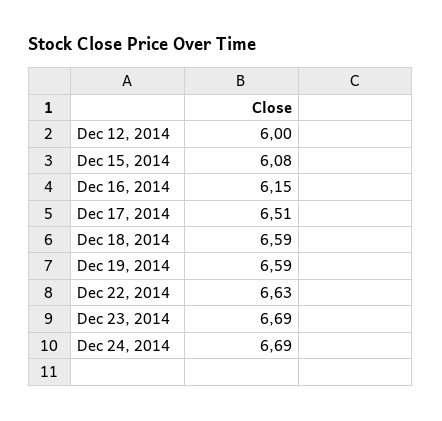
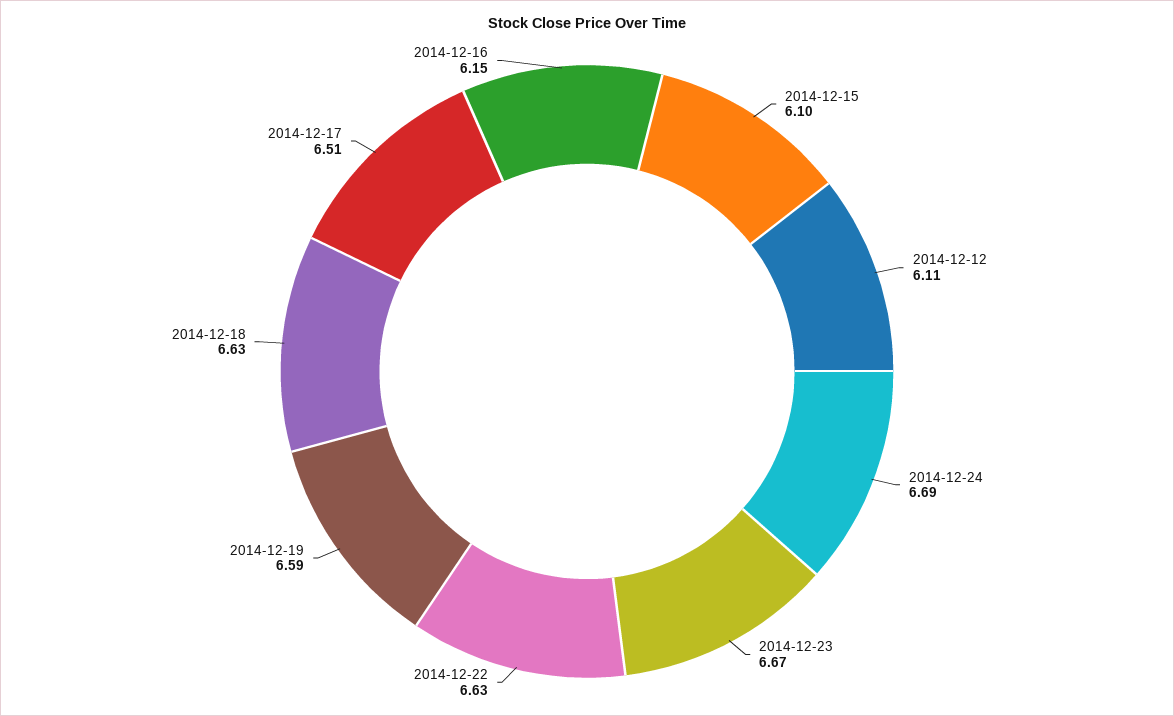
  {
-   "Dec 12, 2014": 6,
+   "Dec 12, 2014": 6.11,
-   "Dec 15, 2014": 6.08,
+   "Dec 15, 2014": 6.1,
    "Dec 16, 2014": 6.15,
    "Dec 17, 2014": 6.51,
-   "Dec 18, 2014": 6.59,
+   "Dec 18, 2014": 6.63,
    "Dec 19, 2014": 6.59,
    "Dec 22, 2014": 6.63,
-   "Dec 23, 2014": 6.69,
+   "Dec 23, 2014": 6.67,
    "Dec 24, 2014": 6.69
  }

